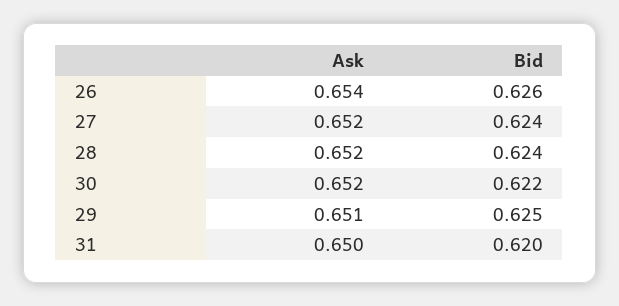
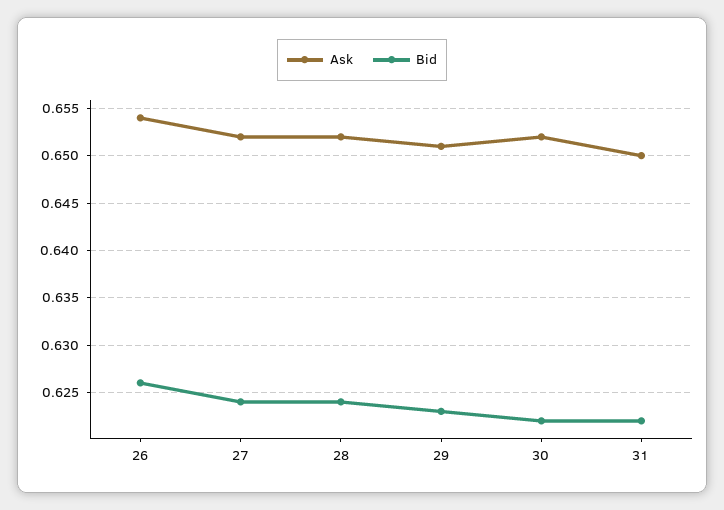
  {
    "Ask": {
      "26": 0.654,
      "27": 0.652,
      "28": 0.652,
      "30": 0.652,
      "29": 0.651,
      "31": 0.65
    },
    "Bid": {
      "26": 0.626,
      "27": 0.624,
      "28": 0.624,
      "30": 0.622,
-     "29": 0.625,
+     "29": 0.623,
-     "31": 0.62
+     "31": 0.622
    }
  }

